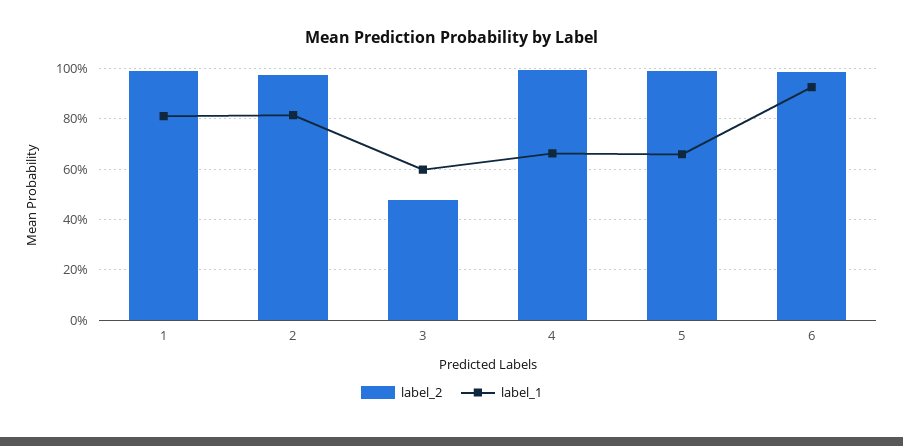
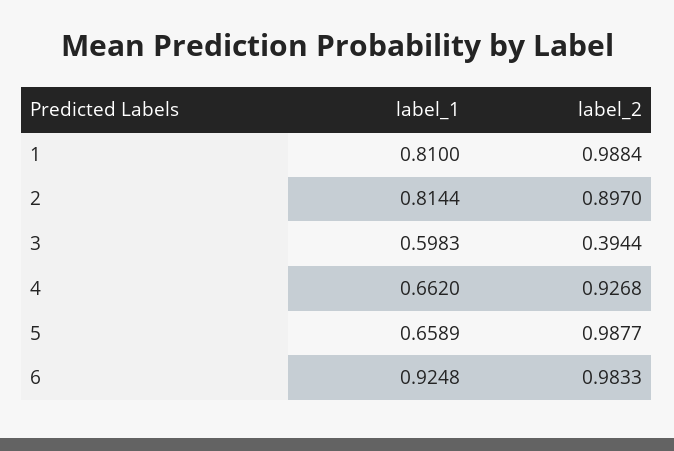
  {
    "label_2": {
      "1": 0.9884,
-     "2": 0.975,
+     "2": 0.897,
-     "3": 0.475,
+     "3": 0.3944,
-     "4": 1,
+     "4": 0.9268,
      "5": 0.9877,
      "6": 0.9833
    },
    "label_1": {
      "1": 0.81,
      "2": 0.8144,
      "3": 0.5983,
      "4": 0.662,
      "5": 0.6589,
      "6": 0.9248
    }
  }

